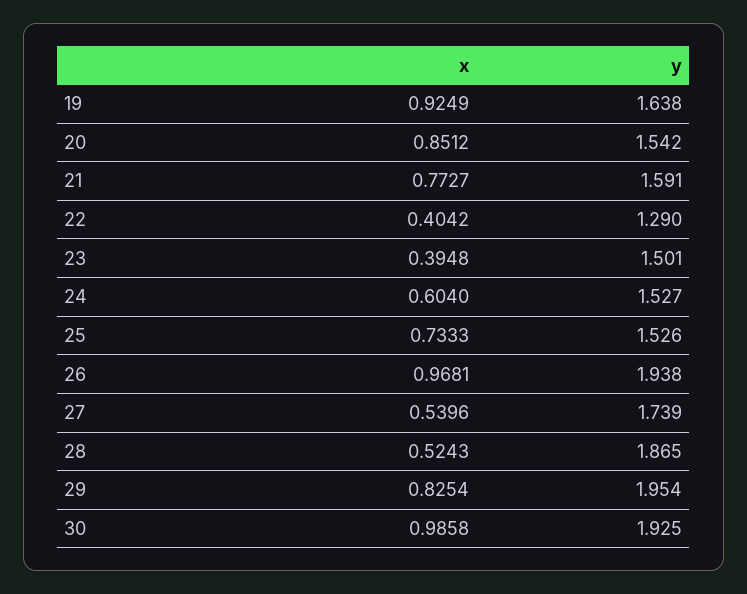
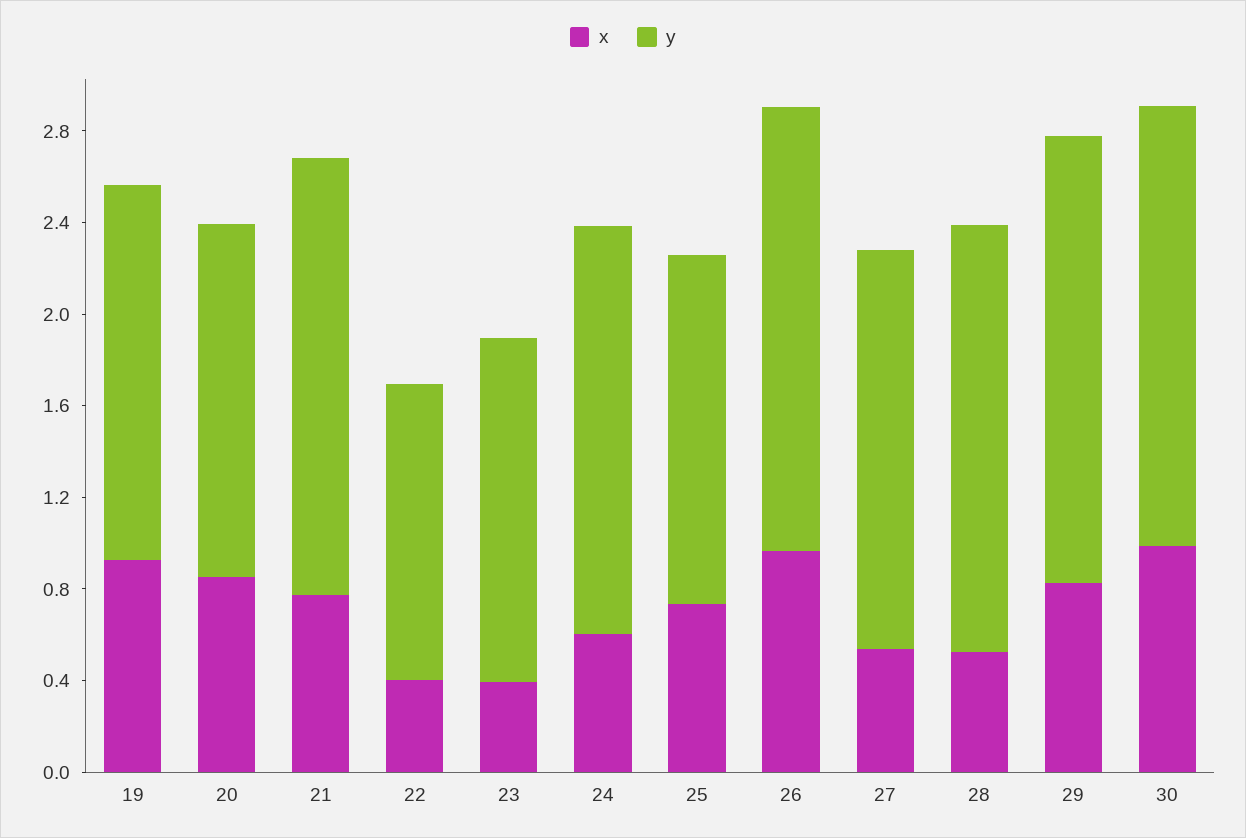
  {
    "x": {
      "19": 0.9249,
      "20": 0.8512,
      "21": 0.7727,
      "22": 0.4042,
      "23": 0.3948,
      "24": 0.604,
      "25": 0.7333,
      "26": 0.9681,
      "27": 0.5396,
      "28": 0.5243,
      "29": 0.8254,
      "30": 0.9858
    },
    "y": {
      "19": 1.638,
      "20": 1.542,
-     "21": 1.591,
+     "21": 1.9,
      "22": 1.29,
      "23": 1.501,
-     "24": 1.527,
+     "24": 1.8,
      "25": 1.526,
      "26": 1.938,
      "27": 1.739,
      "28": 1.865,
      "29": 1.954,
      "30": 1.925
    }
  }

